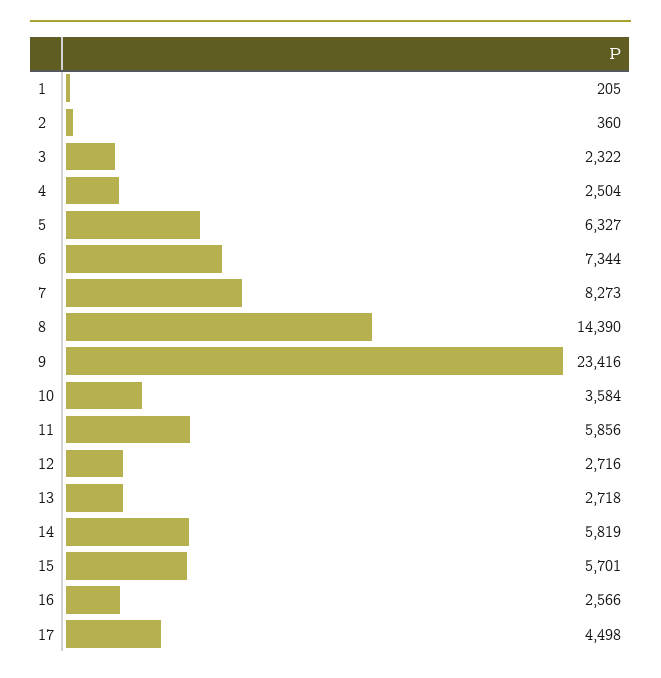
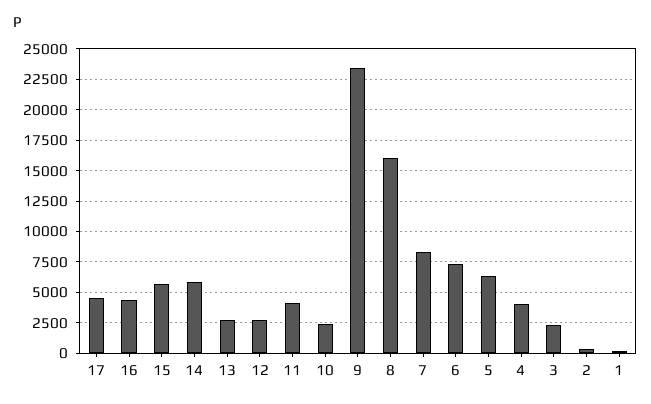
  {
    "1": 205,
    "2": 360,
    "3": 2322,
-   "4": 2504,
+   "4": 4000,
    "5": 6327,
    "6": 7344,
    "7": 8273,
-   "8": 14390,
+   "8": 16000,
    "9": 23416,
-   "10": 3584,
+   "10": 2500,
-   "11": 5856,
+   "11": 4000,
    "12": 2716,
    "13": 2718,
    "14": 5819,
    "15": 5701,
-   "16": 2566,
+   "16": 4500,
    "17": 4498
  }

